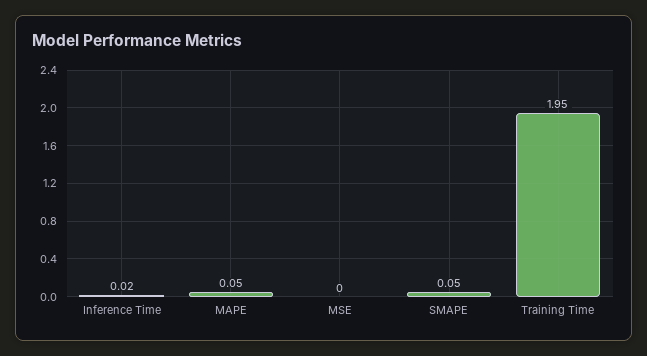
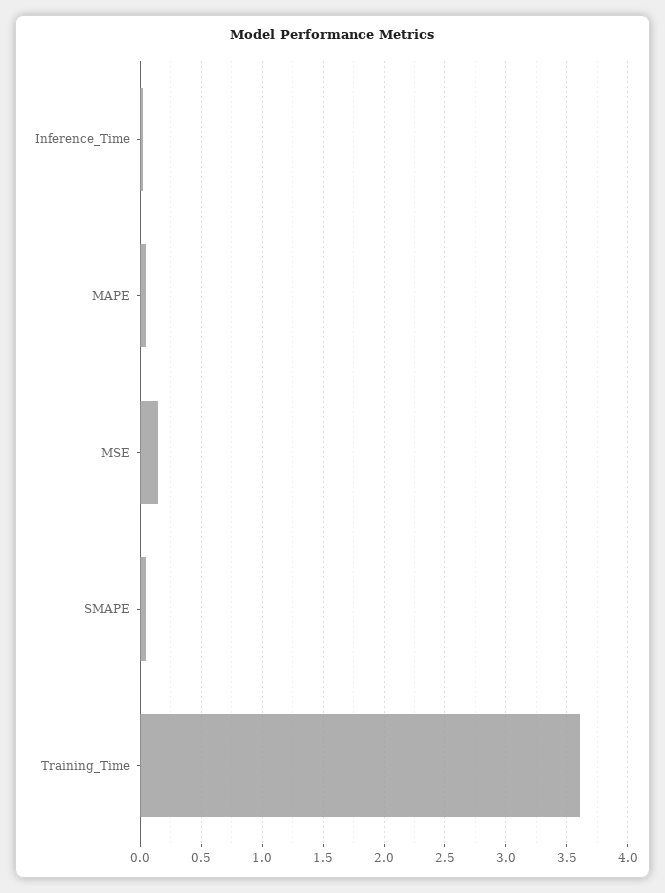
  {
    "Inference Time": 0.02,
    "MAPE": 0.05,
-   "MSE": 0,
+   "MSE": 0.15,
    "SMAPE": 0.05,
-   "Training Time": 1.95
+   "Training Time": 3.6
  }

